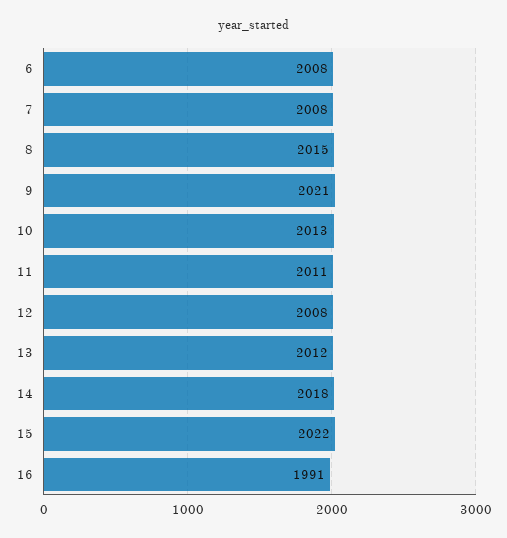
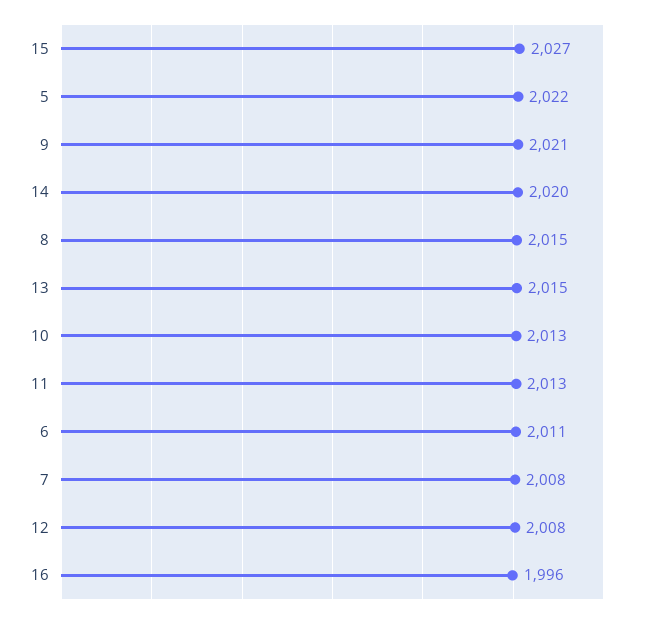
  {
-   "6": 2008,
+   "6": 2011,
    "7": 2008,
    "8": 2015,
    "9": 2021,
    "10": 2013,
-   "11": 2011,
+   "11": 2013,
    "12": 2008,
-   "13": 2012,
+   "13": 2015,
-   "14": 2018,
+   "14": 2020,
-   "15": 2022,
+   "15": 2027,
-   "16": 1991
+   "16": 1996,
+   "5": 2022
  }

